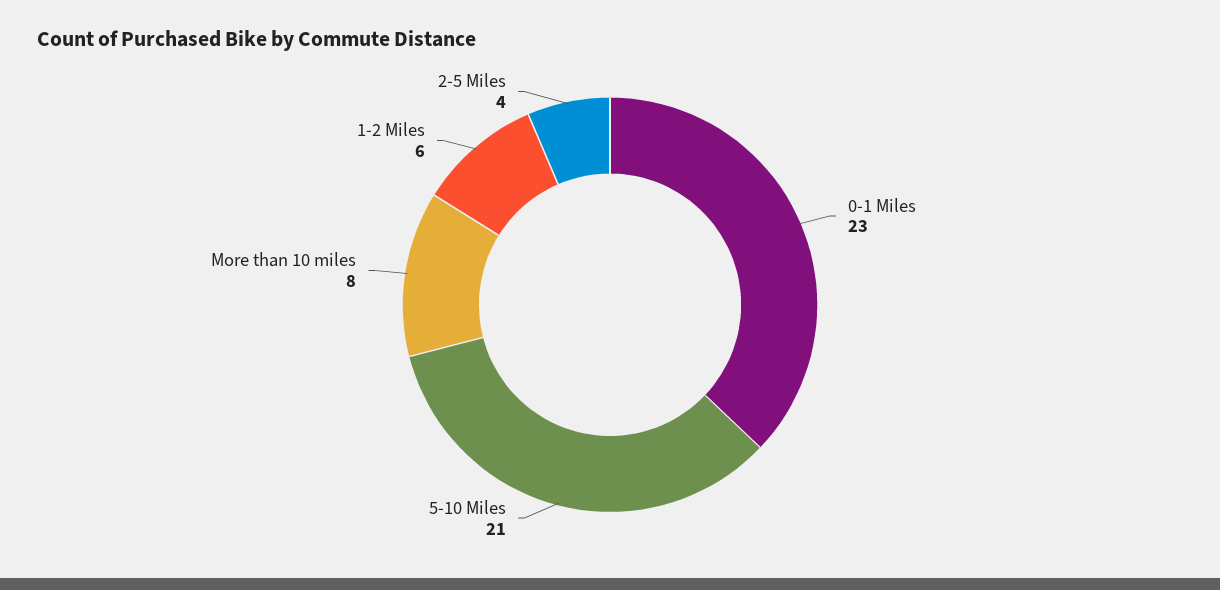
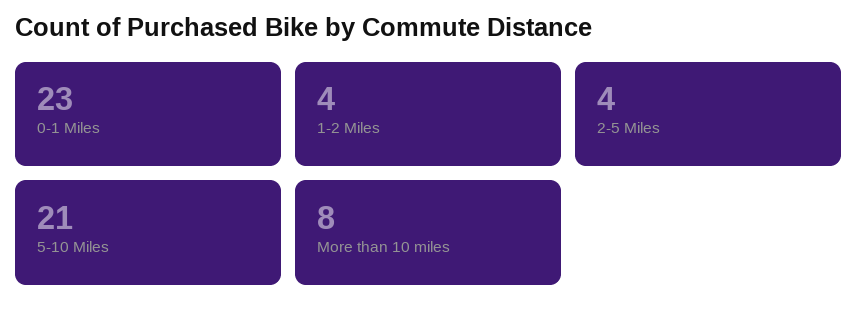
  {
    "0-1 Miles": 23,
    "5-10 Miles": 21,
    "More than 10 miles": 8,
-   "1-2 Miles": 6,
+   "1-2 Miles": 4,
    "2-5 Miles": 4
  }

